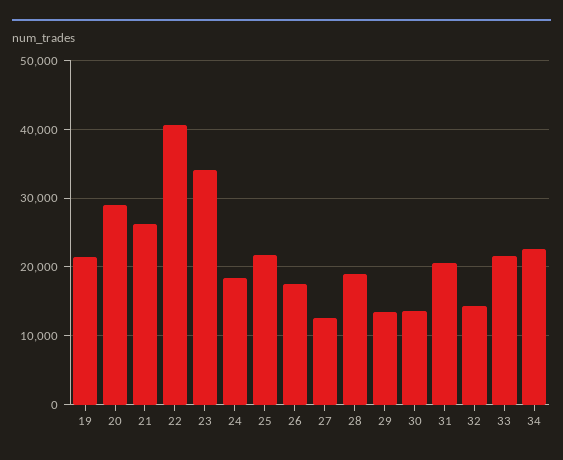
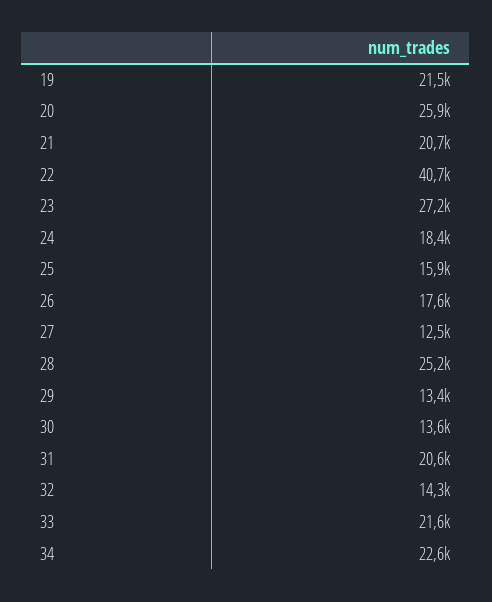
  {
    "19": 21500,
-   "20": 29000,
+   "20": 25900,
-   "21": 26000,
+   "21": 20700,
    "22": 40700,
-   "23": 34000,
+   "23": 27200,
    "24": 18400,
-   "25": 22000,
+   "25": 15900,
    "26": 17600,
    "27": 12500,
-   "28": 19000,
+   "28": 25200,
    "29": 13400,
    "30": 13600,
    "31": 20600,
    "32": 14300,
    "33": 21600,
    "34": 22600
  }

